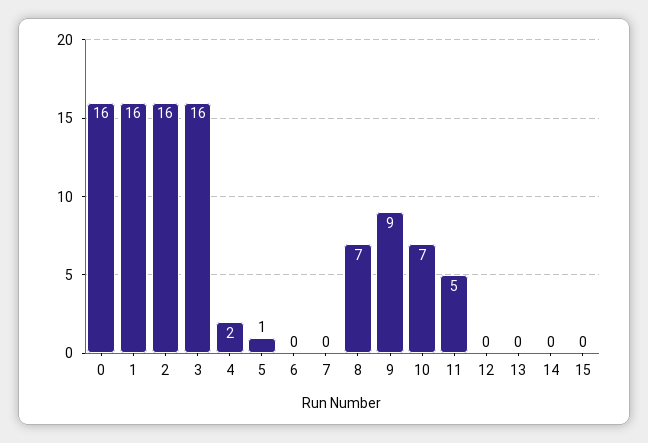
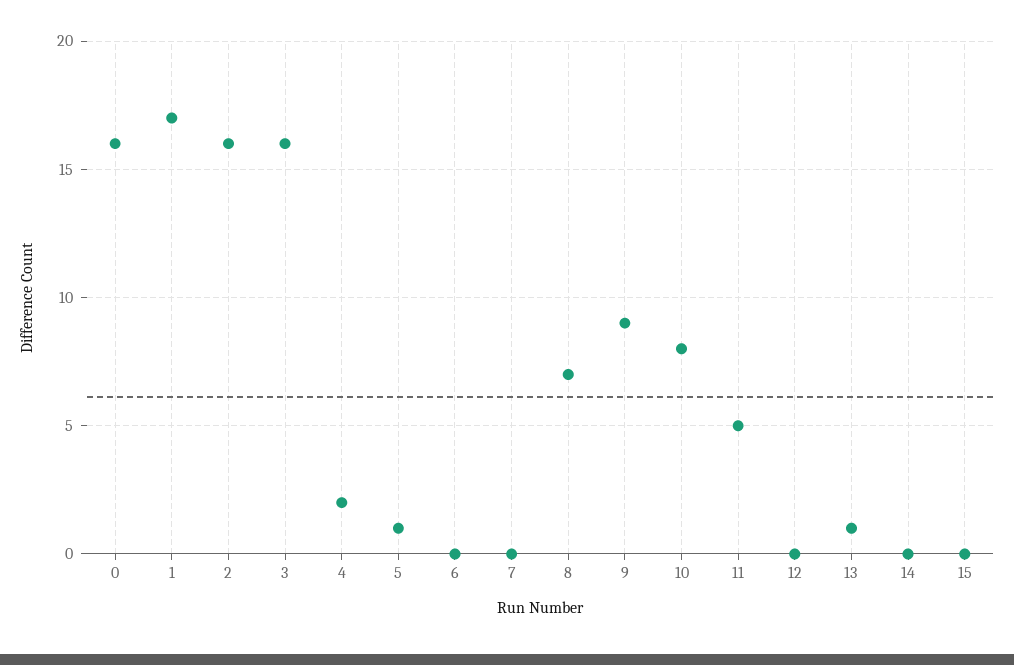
  {
    "0": 16,
-   "1": 16,
+   "1": 17,
    "2": 16,
    "3": 16,
    "4": 2,
    "5": 1,
    "6": 0,
    "7": 0,
    "8": 7,
    "9": 9,
-   "10": 7,
+   "10": 8,
    "11": 5,
    "12": 0,
-   "13": 0,
+   "13": 1,
    "14": 0,
    "15": 0
  }

